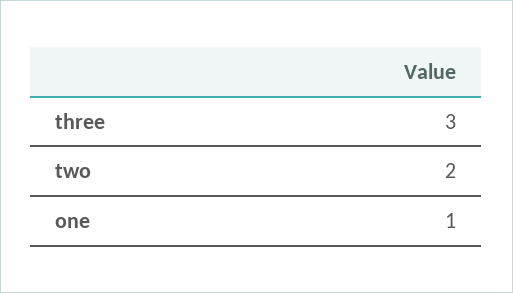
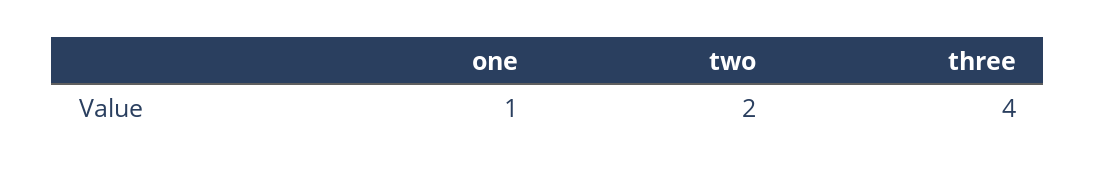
  {
-   "three": 3,
+   "three": 4,
    "two": 2,
    "one": 1
  }

